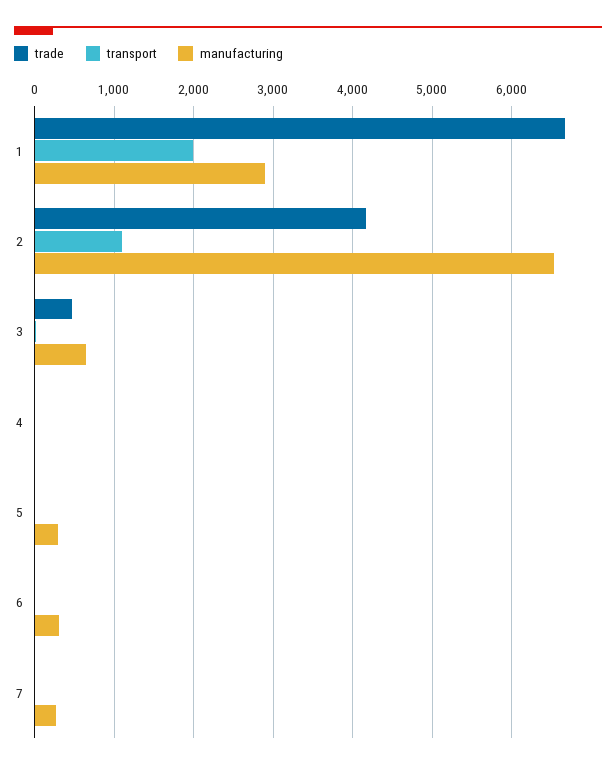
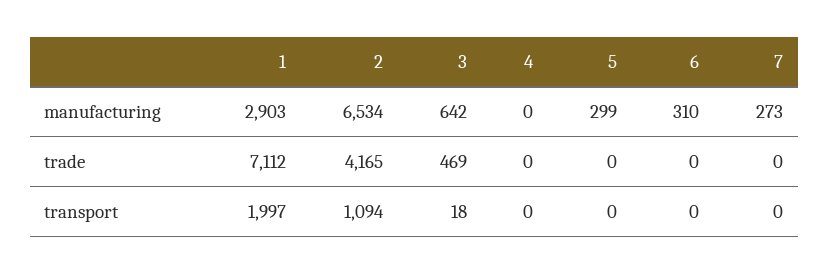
  {
    "trade": {
-     "1": 6700,
+     "1": 7112,
      "2": 4165,
      "3": 469,
      "4": 0,
      "5": 0,
      "6": 0,
      "7": 0
    },
    "transport": {
      "1": 1997,
      "2": 1094,
      "3": 18,
      "4": 0,
      "5": 0,
      "6": 0,
      "7": 0
    },
    "manufacturing": {
      "1": 2903,
      "2": 6534,
      "3": 642,
      "4": 0,
      "5": 299,
      "6": 310,
      "7": 273
    }
  }

